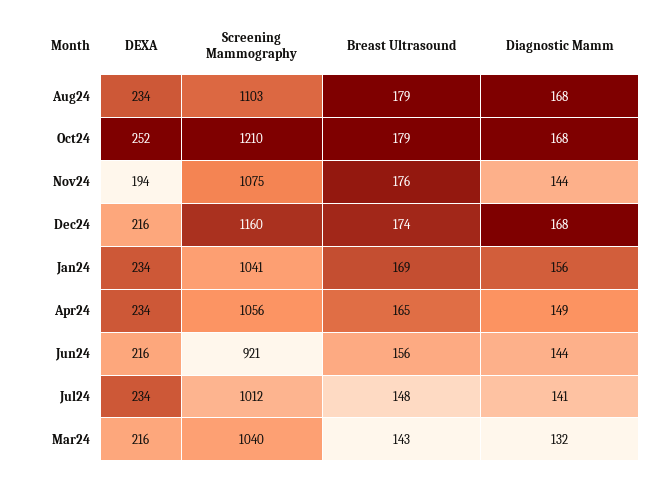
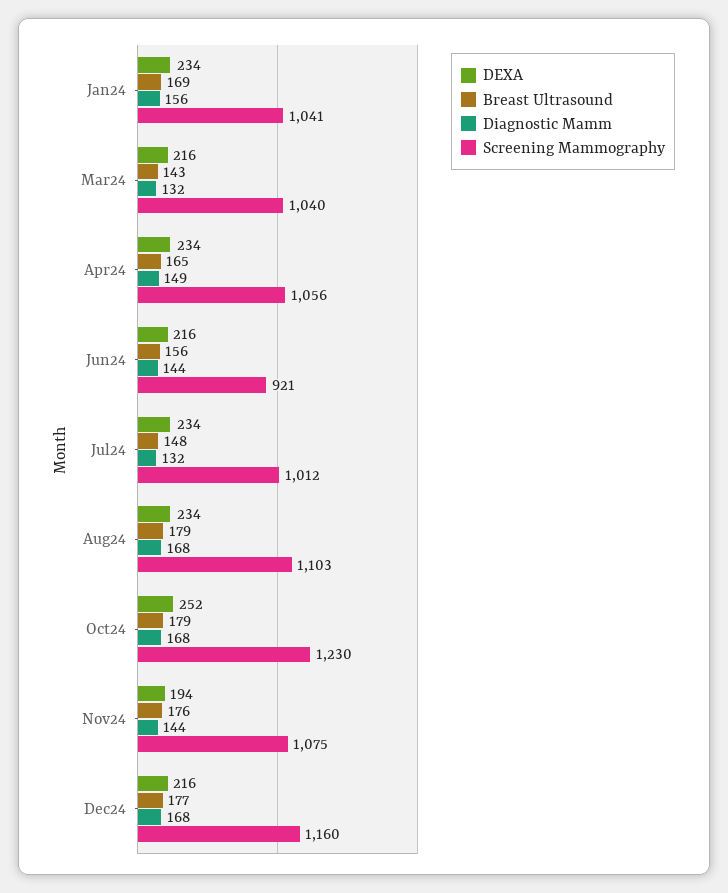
  {
    "DEXA": {
      "Aug24": 234,
      "Oct24": 252,
      "Nov24": 194,
      "Dec24": 216,
      "Jan24": 234,
      "Apr24": 234,
      "Jun24": 216,
      "Jul24": 234,
      "Mar24": 216
    },
    "Screening Mammography": {
      "Aug24": 1103,
-     "Oct24": 1210,
+     "Oct24": 1230,
      "Nov24": 1075,
      "Dec24": 1160,
      "Jan24": 1041,
      "Apr24": 1056,
      "Jun24": 921,
      "Jul24": 1012,
      "Mar24": 1040
    },
    "Breast Ultrasound": {
      "Aug24": 179,
      "Oct24": 179,
      "Nov24": 176,
-     "Dec24": 174,
+     "Dec24": 177,
      "Jan24": 169,
      "Apr24": 165,
      "Jun24": 156,
      "Jul24": 148,
      "Mar24": 143
    },
    "Diagnostic Mamm": {
      "Aug24": 168,
      "Oct24": 168,
      "Nov24": 144,
      "Dec24": 168,
      "Jan24": 156,
      "Apr24": 149,
      "Jun24": 144,
-     "Jul24": 141,
+     "Jul24": 132,
      "Mar24": 132
    }
  }

